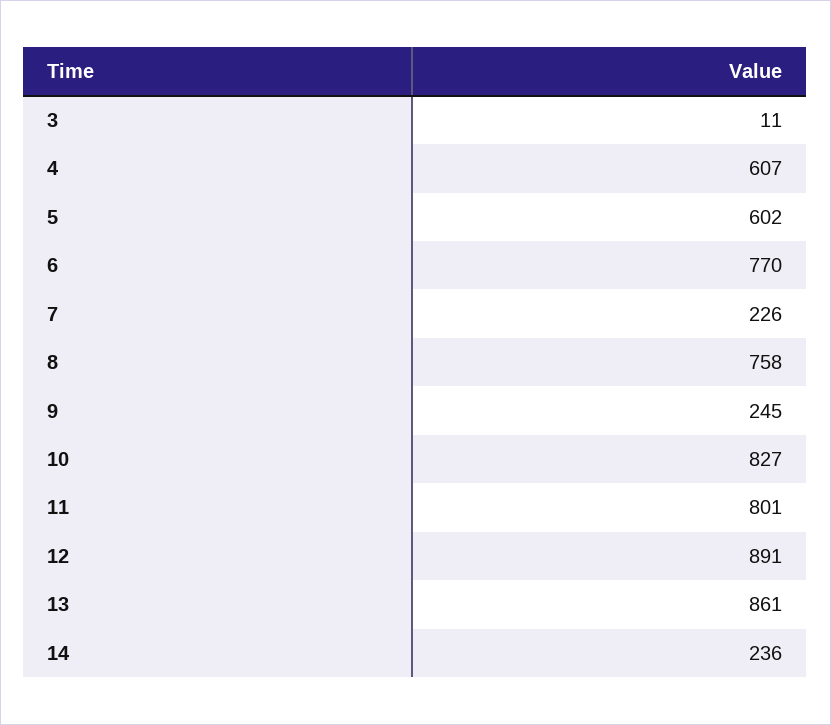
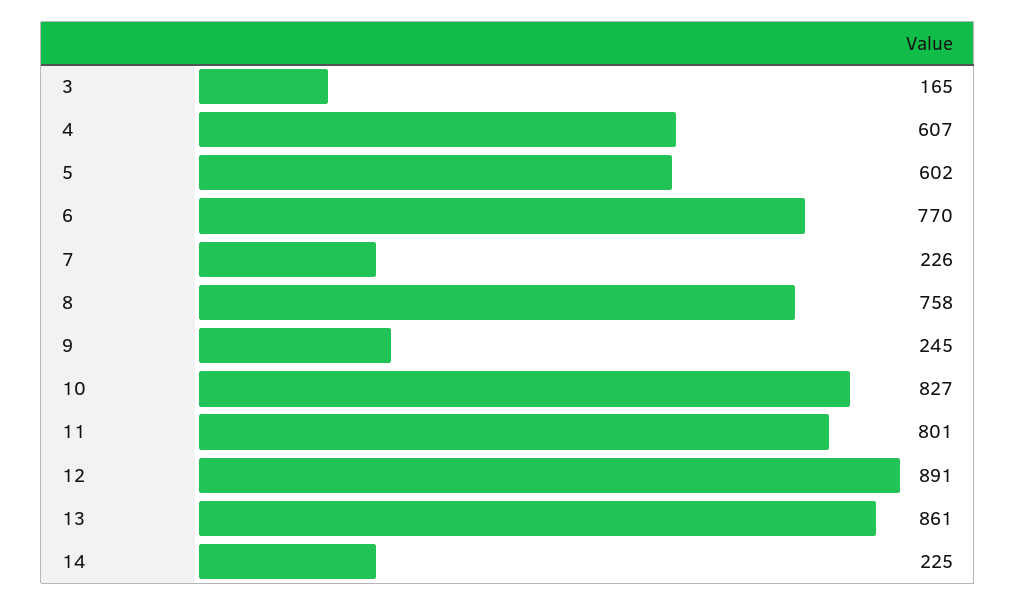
  {
-   "3": 11,
+   "3": 165,
    "4": 607,
    "5": 602,
    "6": 770,
    "7": 226,
    "8": 758,
    "9": 245,
    "10": 827,
    "11": 801,
    "12": 891,
    "13": 861,
-   "14": 236
+   "14": 225
  }

